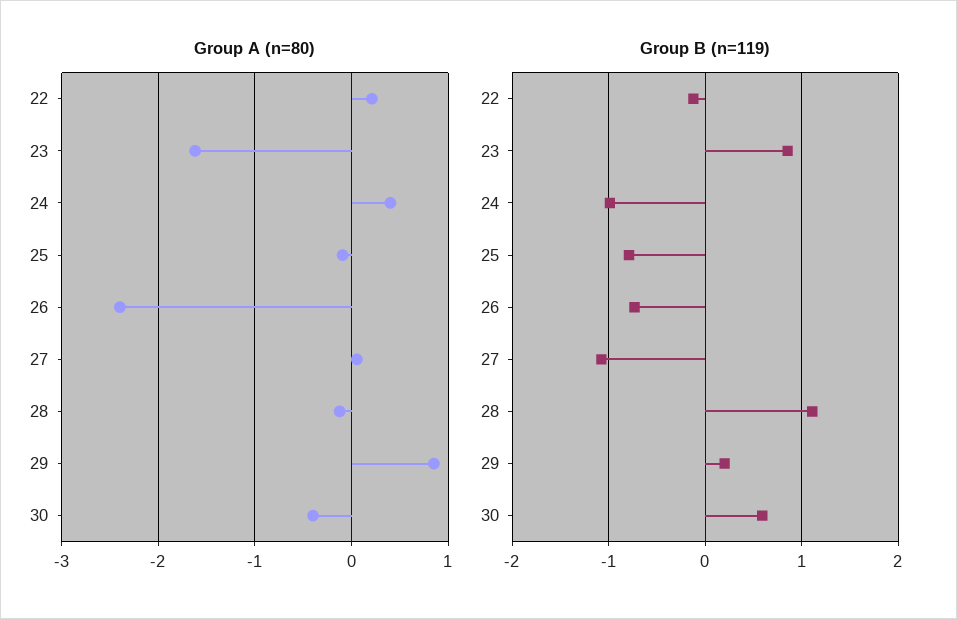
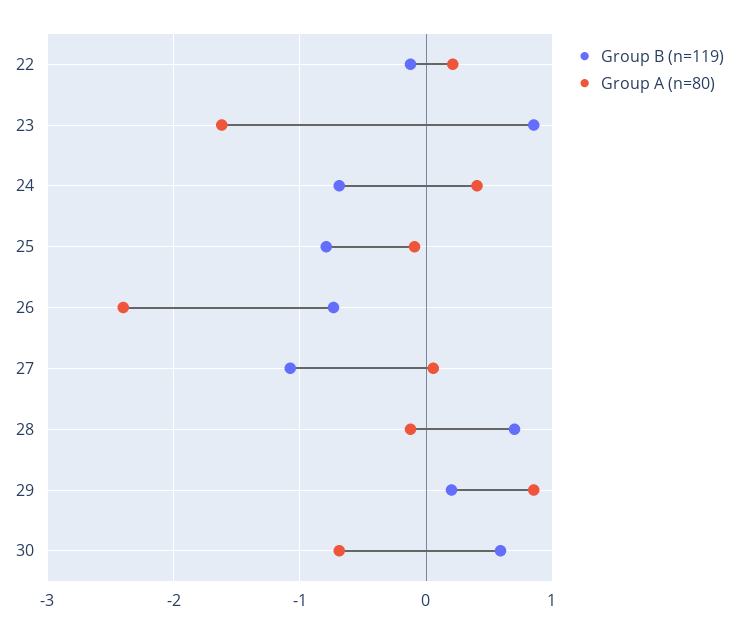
  {
    "Group A (n=80)": {
      "22": 0.2,
      "23": -1.6,
      "24": 0.4,
      "25": -0.1,
      "26": -2.4,
      "27": 0.1,
      "28": -0.1,
      "29": 0.9,
-     "30": -0.4
+     "30": -0.7
    },
    "Group B (n=119)": {
      "22": -0.1,
      "23": 0.9,
-     "24": -1,
+     "24": -0.7,
      "25": -0.8,
      "26": -0.7,
      "27": -1.1,
-     "28": 1.1,
+     "28": 0.7,
      "29": 0.2,
      "30": 0.6
    }
  }

